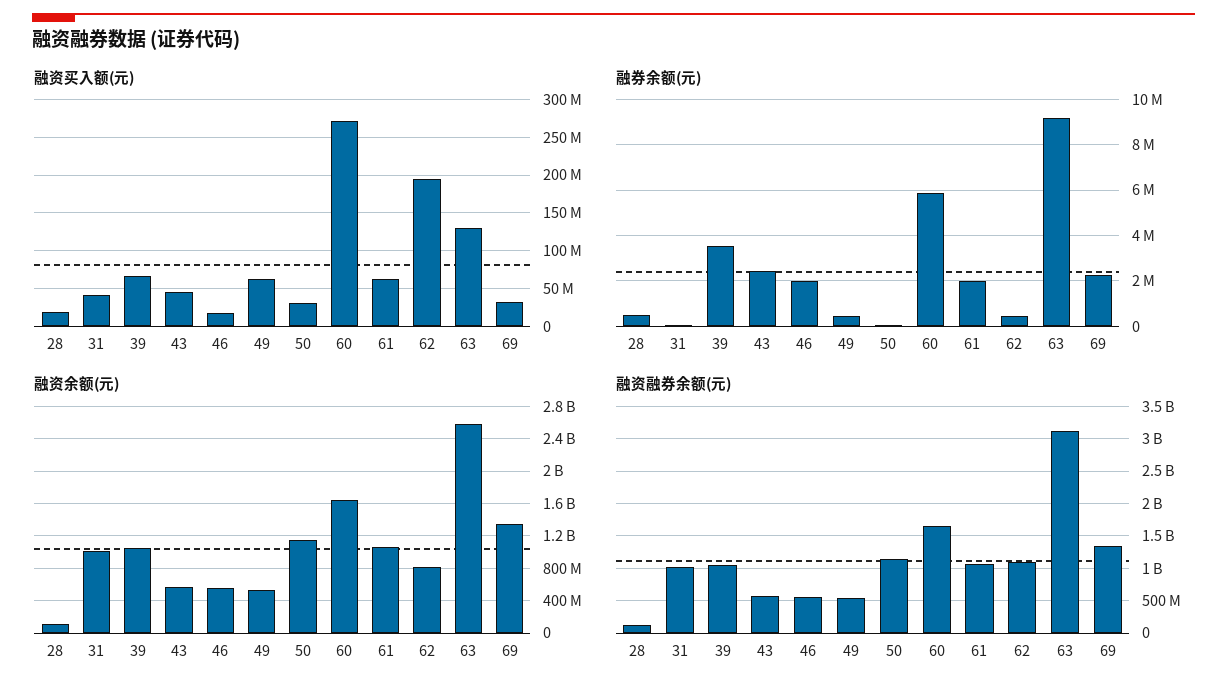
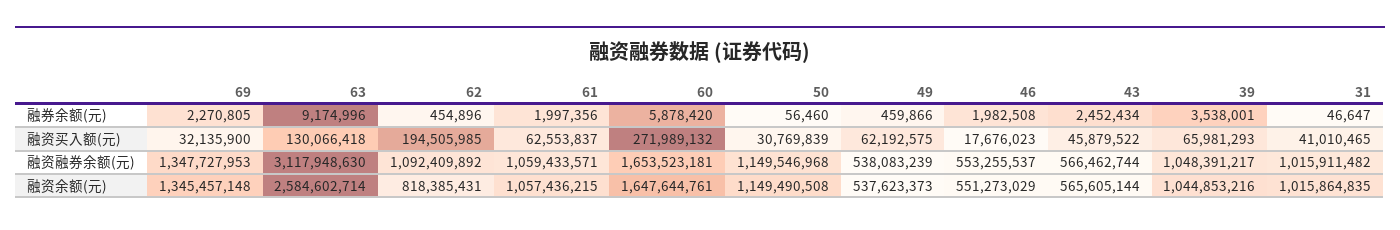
  {
    "融资买入额(元)": {
-     "28": 20000000,
      "31": 41010465,
      "39": 65981293,
      "43": 45879522,
      "46": 17676023,
      "49": 62192575,
      "50": 30769839,
      "60": 271989132,
      "61": 62553837,
      "62": 194505985,
      "63": 130066418,
      "69": 32135900
    },
    "融券余额(元)": {
-     "28": 500000,
      "31": 46647,
      "39": 3538001,
      "43": 2452434,
      "46": 1982508,
      "49": 459866,
      "50": 56460,
      "60": 5878420,
      "61": 1997356,
      "62": 454896,
      "63": 9174996,
      "69": 2270805
    },
    "融资余额(元)": {
-     "28": 100000000,
      "31": 1015864835,
      "39": 1044853216,
      "43": 565605144,
      "46": 551273029,
      "49": 537623373,
      "50": 1149490508,
      "60": 1647644761,
      "61": 1057436215,
      "62": 818385431,
      "63": 2584602714,
      "69": 1345457148
    },
    "融资融券余额(元)": {
-     "28": 100000000,
      "31": 1015911482,
      "39": 1048391217,
      "43": 566462744,
      "46": 553255537,
      "49": 538083239,
      "50": 1149546968,
      "60": 1653523181,
      "61": 1059433571,
      "62": 1092409892,
      "63": 3117948630,
      "69": 1347727953
    }
  }

